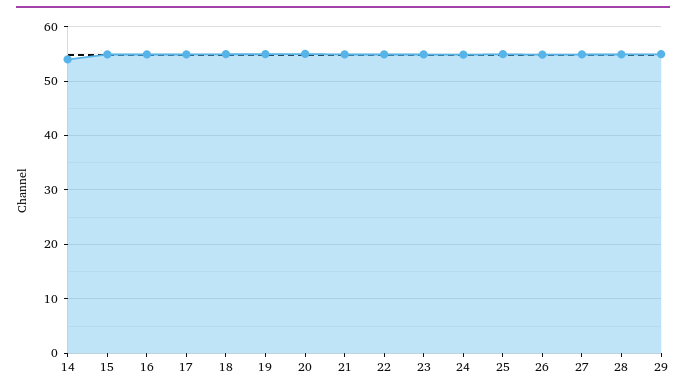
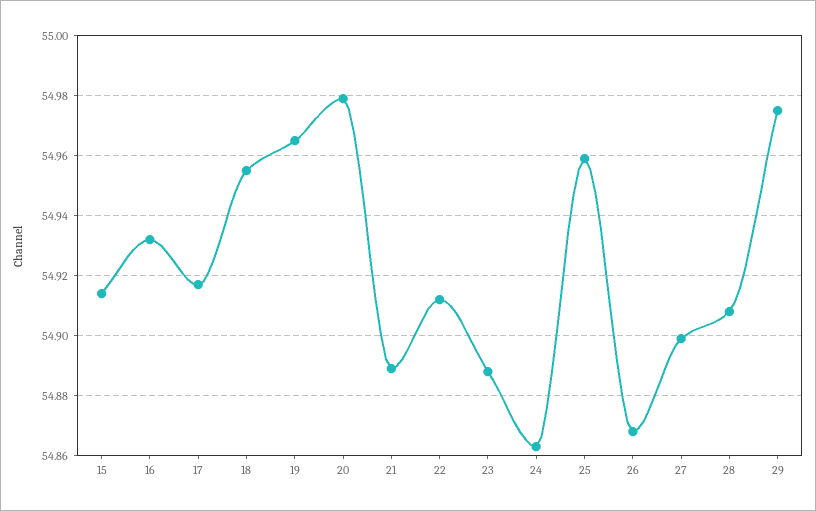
  {
-   "14": 54,
    "15": 54.915,
    "16": 54.93,
    "17": 54.915,
    "18": 54.955,
    "19": 54.965,
    "20": 54.98,
    "21": 54.89,
    "22": 54.91,
    "23": 54.89,
    "24": 54.865,
    "25": 54.96,
    "26": 54.87,
    "27": 54.9,
    "28": 54.91,
    "29": 54.975
  }

